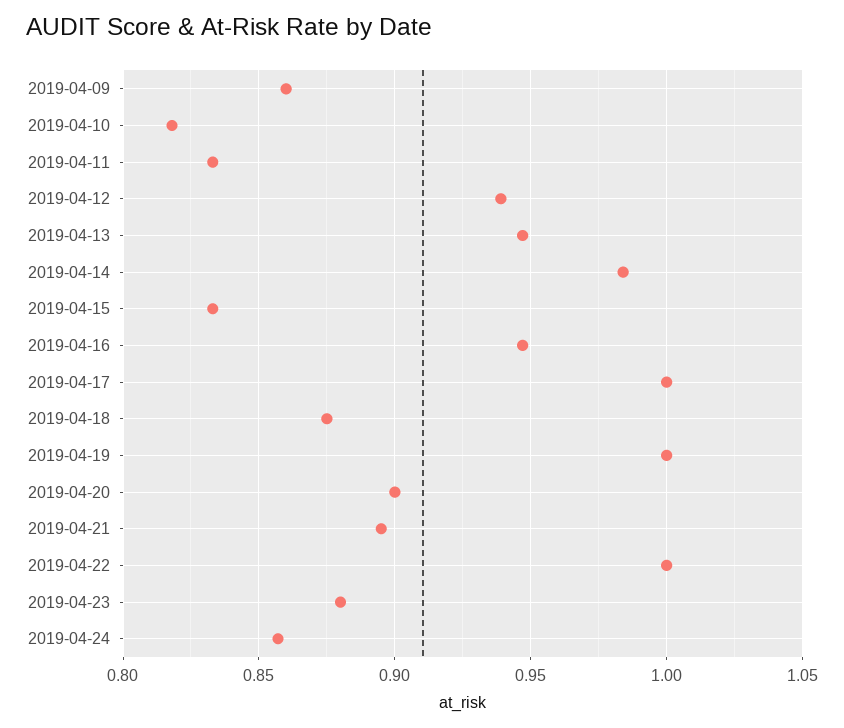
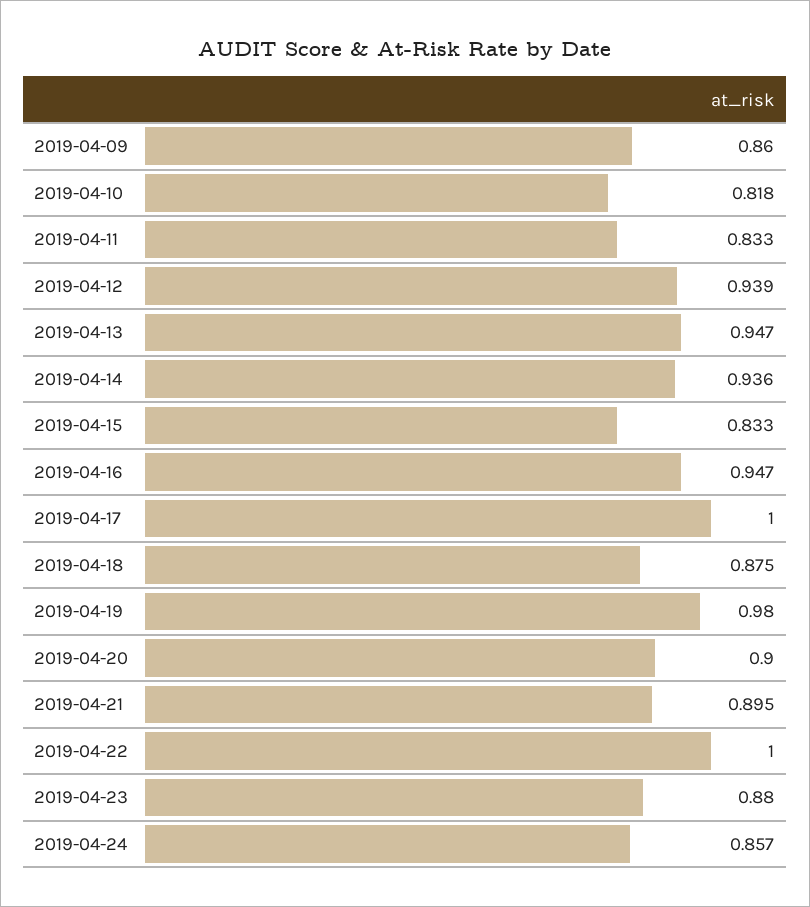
  {
    "2019-04-09": 0.86,
    "2019-04-10": 0.818,
    "2019-04-11": 0.833,
    "2019-04-12": 0.939,
    "2019-04-13": 0.947,
-   "2019-04-14": 0.985,
+   "2019-04-14": 0.936,
    "2019-04-15": 0.833,
    "2019-04-16": 0.947,
    "2019-04-17": 1,
    "2019-04-18": 0.875,
-   "2019-04-19": 1,
+   "2019-04-19": 0.98,
    "2019-04-20": 0.9,
    "2019-04-21": 0.895,
    "2019-04-22": 1,
    "2019-04-23": 0.88,
    "2019-04-24": 0.857
  }

